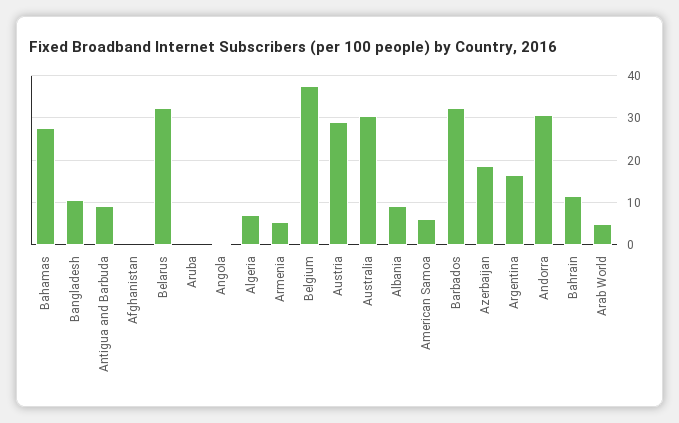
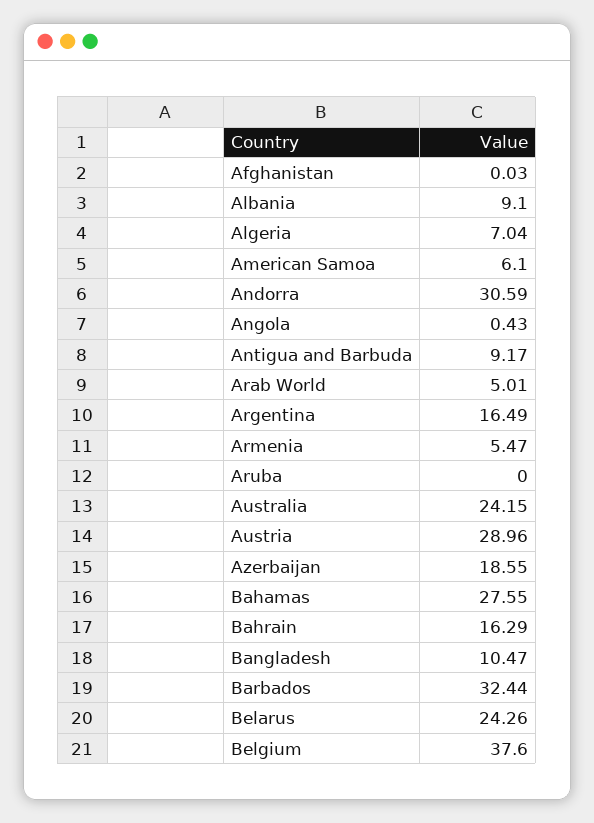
  {
    "Bahamas": 27.55,
    "Bangladesh": 10.47,
    "Antigua and Barbuda": 9.17,
    "Afghanistan": 0.03,
-   "Belarus": 32,
+   "Belarus": 24.26,
    "Aruba": 0,
    "Angola": 0.43,
    "Algeria": 7.04,
    "Armenia": 5.47,
    "Belgium": 37.6,
    "Austria": 28.96,
-   "Australia": 30,
+   "Australia": 24.15,
    "Albania": 9.1,
    "American Samoa": 6.1,
    "Barbados": 32.44,
    "Azerbaijan": 18.55,
    "Argentina": 16.49,
    "Andorra": 30.59,
-   "Bahrain": 12,
+   "Bahrain": 16.29,
    "Arab World": 5.01
  }

